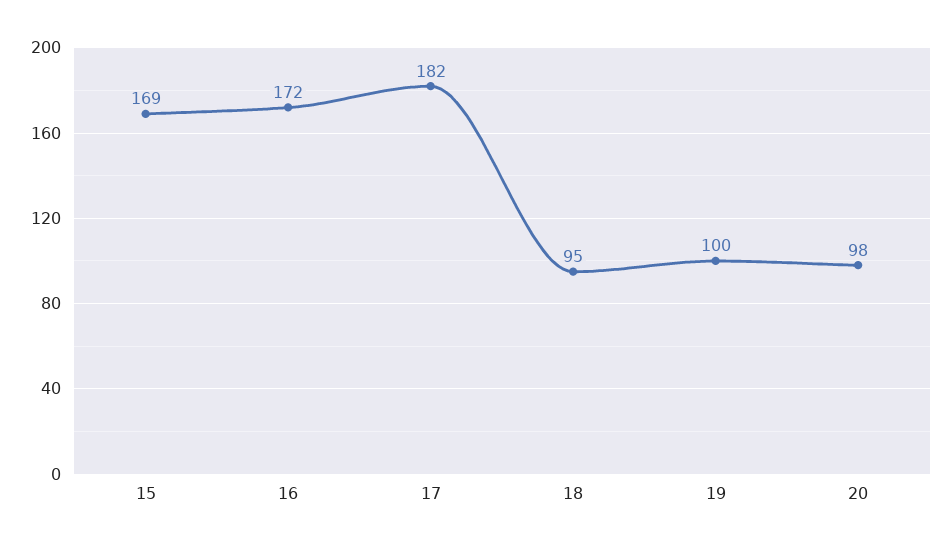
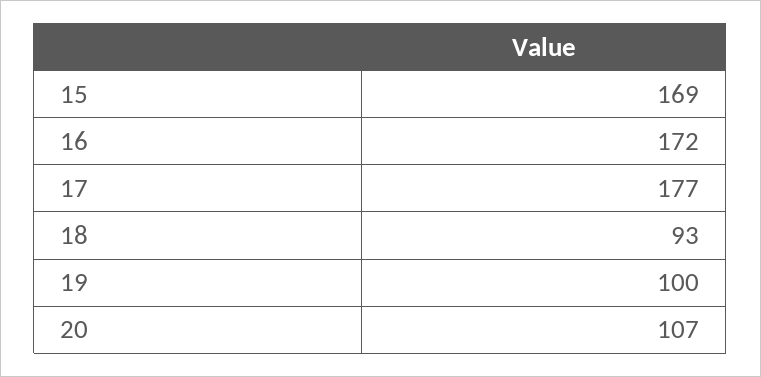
  {
    "15": 169,
    "16": 172,
-   "17": 182,
+   "17": 177,
-   "18": 95,
+   "18": 93,
    "19": 100,
-   "20": 98
+   "20": 107
  }

